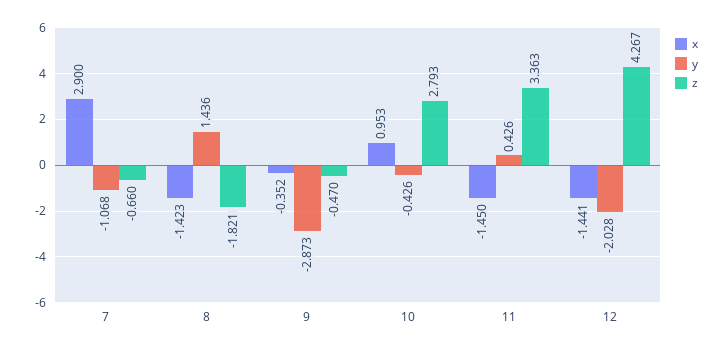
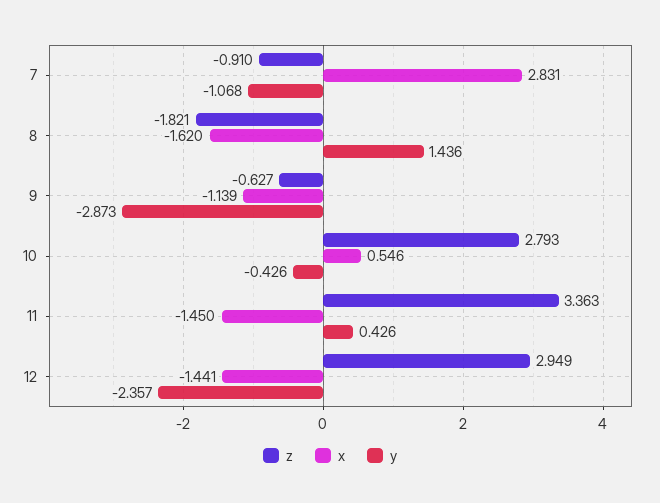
  {
    "x": {
-     "7": 2.9,
+     "7": 2.831,
-     "8": -1.423,
+     "8": -1.62,
-     "9": -0.352,
+     "9": -1.139,
-     "10": 0.953,
+     "10": 0.546,
      "11": -1.45,
      "12": -1.441
    },
    "y": {
      "7": -1.068,
      "8": 1.436,
      "9": -2.873,
      "10": -0.426,
      "11": 0.426,
-     "12": -2.028
+     "12": -2.357
    },
    "z": {
-     "7": -0.66,
+     "7": -0.91,
      "8": -1.821,
-     "9": -0.47,
+     "9": -0.627,
      "10": 2.793,
      "11": 3.363,
-     "12": 4.267
+     "12": 2.949
    }
  }

